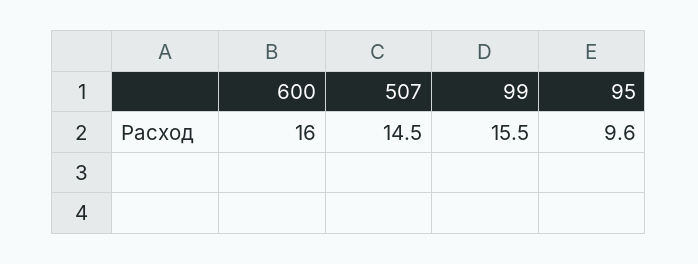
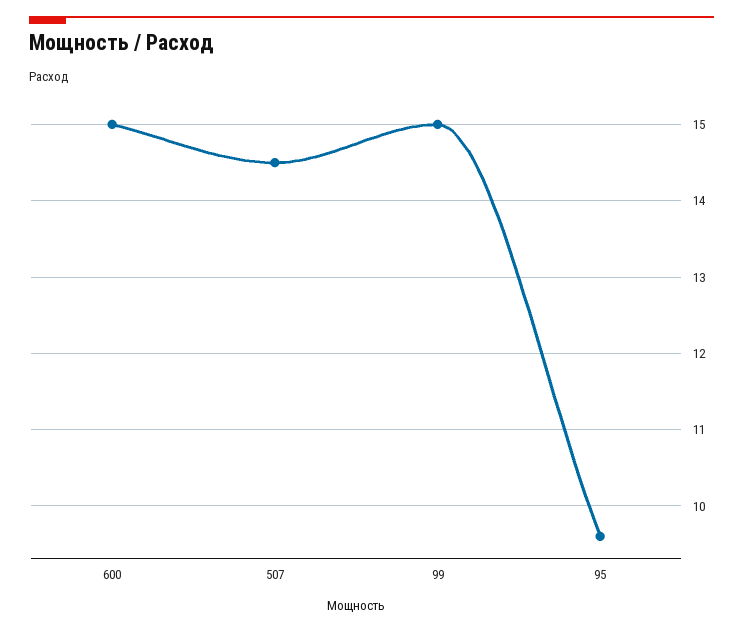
  {
-   "600": 16,
+   "600": 15,
    "507": 14.5,
-   "99": 15.5,
+   "99": 15,
    "95": 9.6
  }

